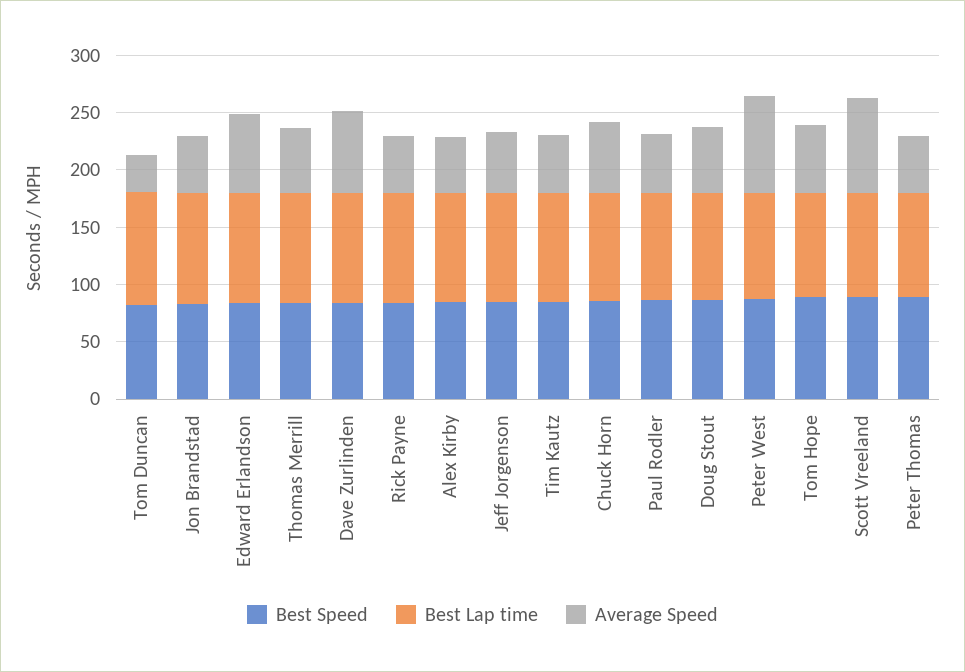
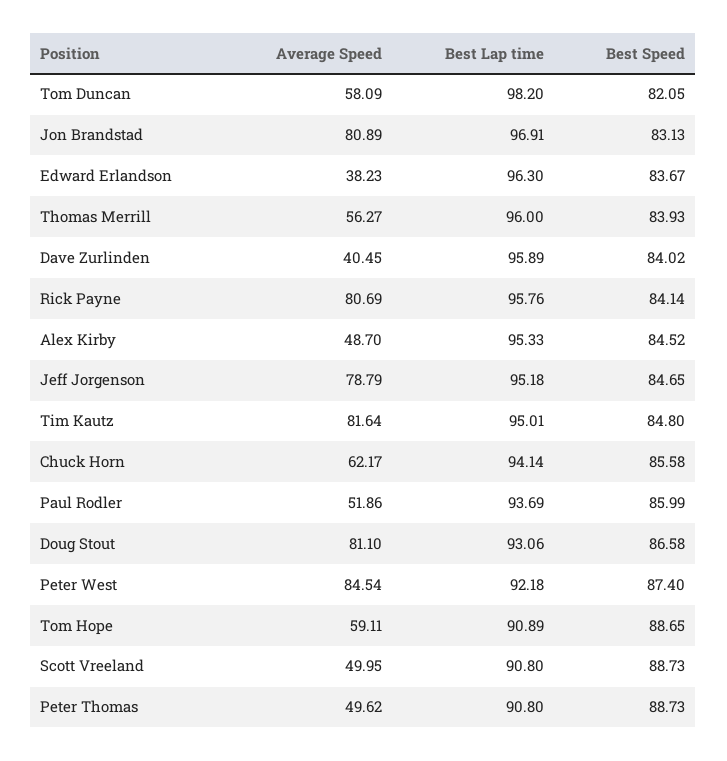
  {
    "Best Speed": {
      "Tom Duncan": 82.05,
      "Jon Brandstad": 83.13,
      "Edward Erlandson": 83.67,
      "Thomas Merrill": 83.93,
      "Dave Zurlinden": 84.02,
      "Rick Payne": 84.14,
      "Alex Kirby": 84.52,
      "Jeff Jorgenson": 84.65,
      "Tim Kautz": 84.8,
      "Chuck Horn": 85.58,
      "Paul Rodler": 85.99,
      "Doug Stout": 86.58,
      "Peter West": 87.4,
      "Tom Hope": 88.65,
      "Scott Vreeland": 88.73,
      "Peter Thomas": 88.73
    },
    "Best Lap time": {
      "Tom Duncan": 98.2,
      "Jon Brandstad": 96.91,
      "Edward Erlandson": 96.3,
      "Thomas Merrill": 96,
      "Dave Zurlinden": 95.89,
      "Rick Payne": 95.76,
      "Alex Kirby": 95.33,
      "Jeff Jorgenson": 95.18,
      "Tim Kautz": 95.01,
      "Chuck Horn": 94.14,
      "Paul Rodler": 93.69,
      "Doug Stout": 93.06,
      "Peter West": 92.18,
      "Tom Hope": 90.89,
      "Scott Vreeland": 90.8,
      "Peter Thomas": 90.8
    },
    "Average Speed": {
-     "Tom Duncan": 30,
+     "Tom Duncan": 58.09,
-     "Jon Brandstad": 50,
+     "Jon Brandstad": 80.89,
-     "Edward Erlandson": 70,
+     "Edward Erlandson": 38.23,
      "Thomas Merrill": 56.27,
-     "Dave Zurlinden": 70,
+     "Dave Zurlinden": 40.45,
-     "Rick Payne": 50,
+     "Rick Payne": 80.69,
      "Alex Kirby": 48.7,
-     "Jeff Jorgenson": 50,
+     "Jeff Jorgenson": 78.79,
-     "Tim Kautz": 50,
+     "Tim Kautz": 81.64,
      "Chuck Horn": 62.17,
      "Paul Rodler": 51.86,
-     "Doug Stout": 60,
+     "Doug Stout": 81.1,
      "Peter West": 84.54,
      "Tom Hope": 59.11,
-     "Scott Vreeland": 80,
+     "Scott Vreeland": 49.95,
      "Peter Thomas": 49.62
    }
  }

